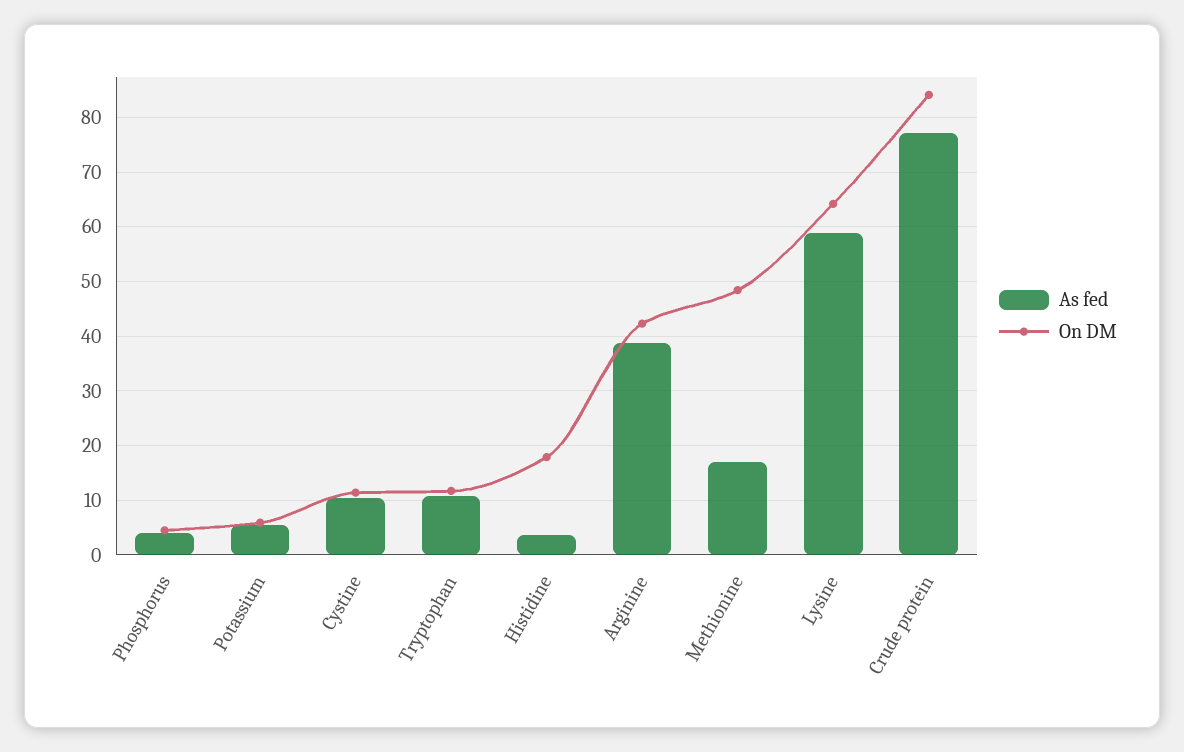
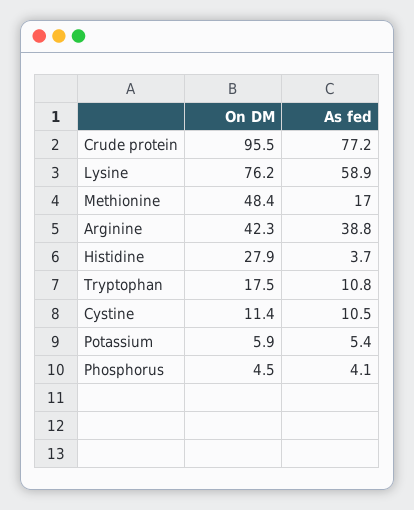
  {
    "As fed": {
      "Phosphorus": 4.1,
      "Potassium": 5.4,
      "Cystine": 10.5,
      "Tryptophan": 10.8,
      "Histidine": 3.7,
      "Arginine": 38.8,
      "Methionine": 17,
      "Lysine": 58.9,
      "Crude protein": 77.2
    },
    "On DM": {
      "Phosphorus": 4.5,
      "Potassium": 5.9,
      "Cystine": 11.4,
-     "Tryptophan": 12,
+     "Tryptophan": 17.5,
-     "Histidine": 18,
+     "Histidine": 27.9,
      "Arginine": 42.3,
      "Methionine": 48.4,
-     "Lysine": 64,
+     "Lysine": 76.2,
-     "Crude protein": 84
+     "Crude protein": 95.5
    }
  }

